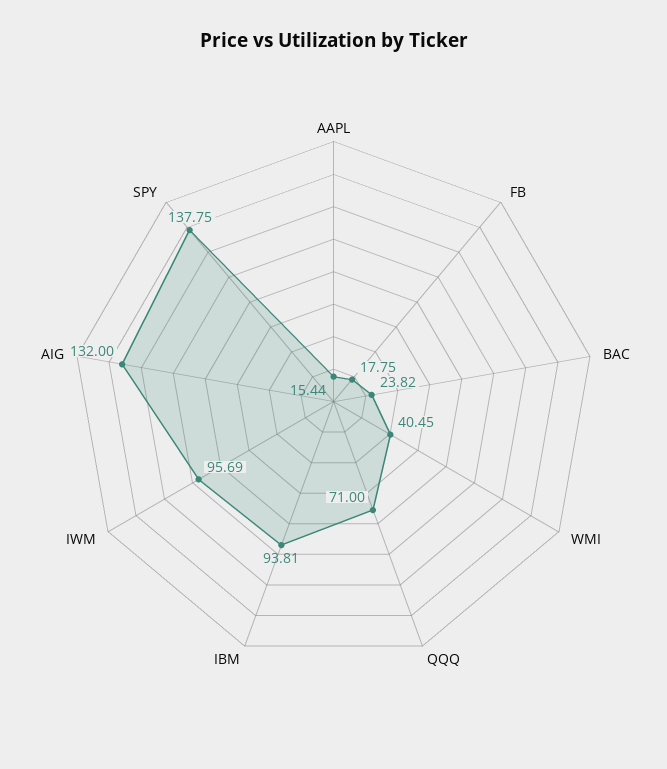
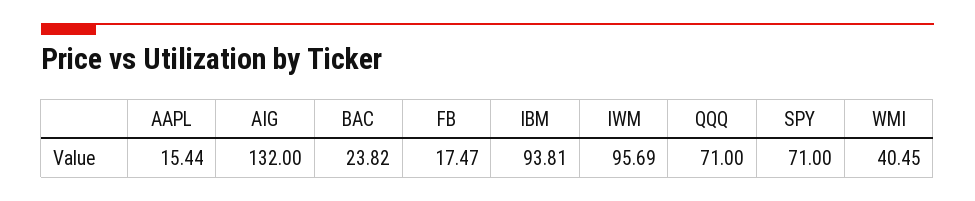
  {
    "AAPL": 15.44,
-   "FB": 17.75,
+   "FB": 17.47,
    "BAC": 23.82,
    "WMI": 40.45,
    "QQQ": 71,
    "IBM": 93.81,
    "IWM": 95.69,
    "AIG": 132,
-   "SPY": 137.75
+   "SPY": 71
  }

